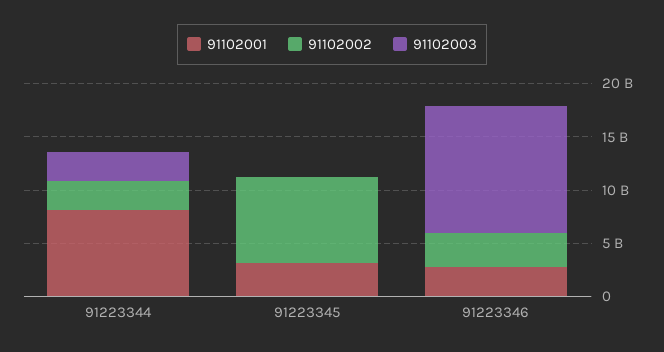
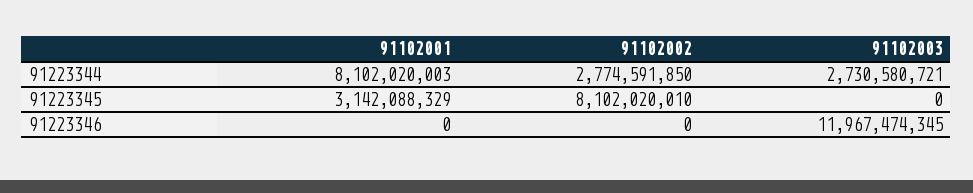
  {
    "91102001": {
      "91223344": 8102020003,
      "91223345": 3142088329,
-     "91223346": 3000000000
+     "91223346": 0
    },
    "91102002": {
      "91223344": 2774591850,
      "91223345": 8102020010,
-     "91223346": 3000000000
+     "91223346": 0
    },
    "91102003": {
      "91223344": 2730580721,
      "91223345": 0,
      "91223346": 11967474345
    }
  }

